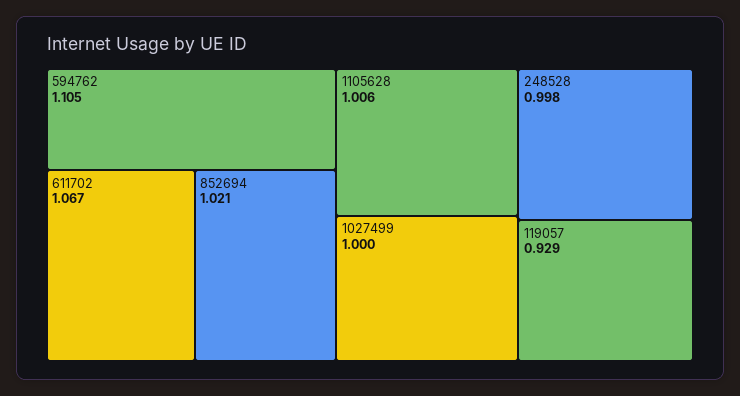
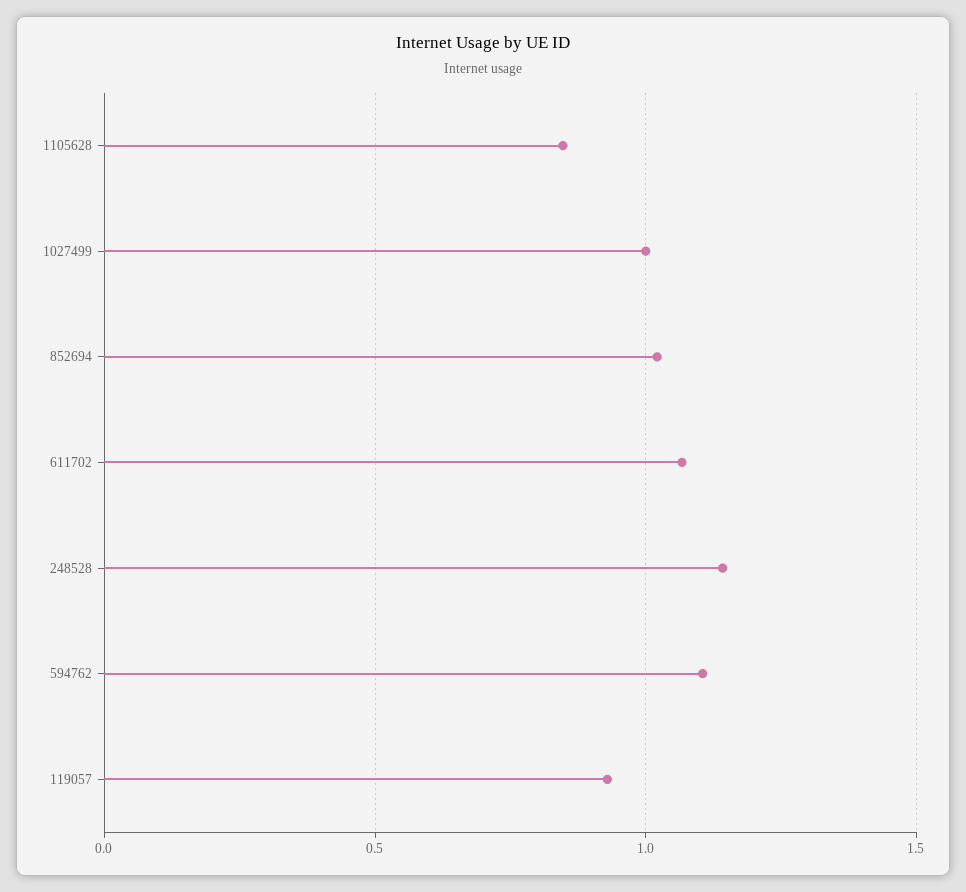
  {
    "594762": 1.105,
    "611702": 1.067,
    "852694": 1.021,
-   "1105628": 1.006,
+   "1105628": 0.85,
    "1027499": 1,
-   "248528": 0.998,
+   "248528": 1.15,
    "119057": 0.929
  }

